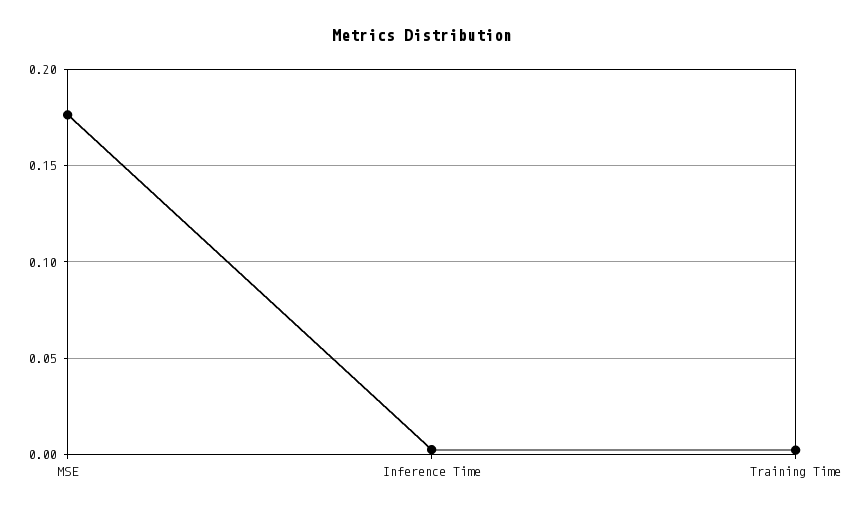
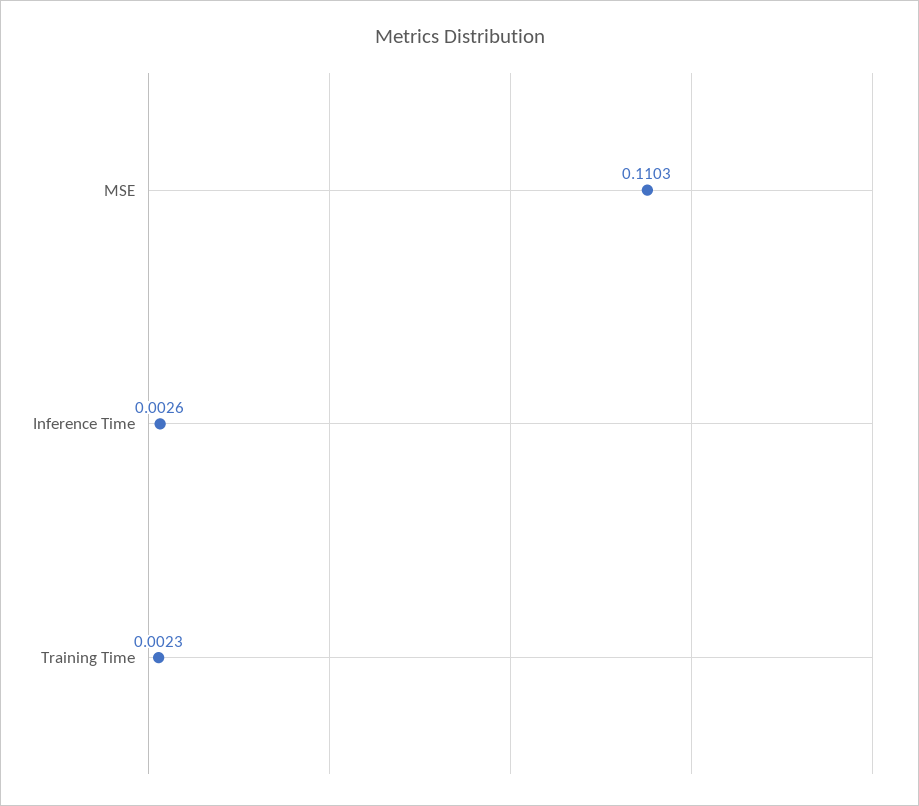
  {
-   "MSE": 0.175,
+   "MSE": 0.1103,
    "Inference Time": 0.0026,
    "Training Time": 0.0023
  }

